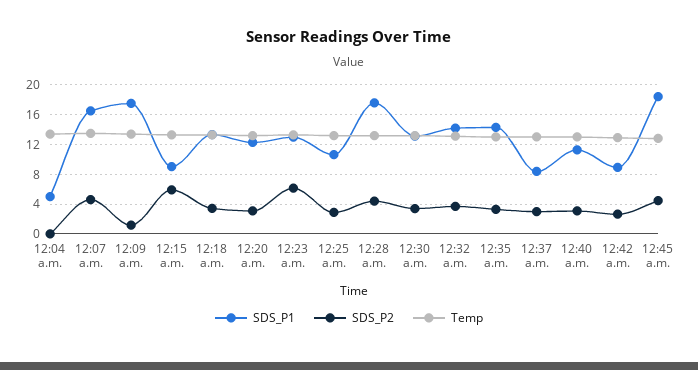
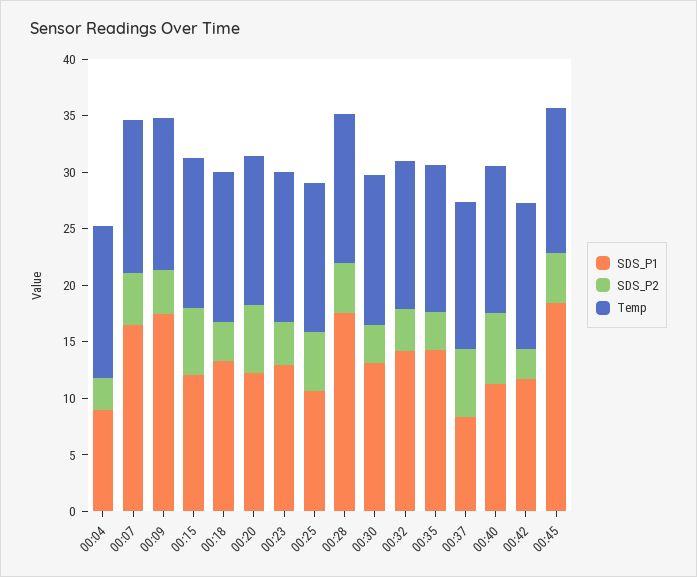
  {
    "SDS_P1": {
-     "12:04 a.m.": 5,
+     "12:04 a.m.": 9,
      "12:07 a.m.": 17,
      "12:09 a.m.": 18,
-     "12:15 a.m.": 9,
+     "12:15 a.m.": 12,
      "12:18 a.m.": 13,
      "12:20 a.m.": 12,
      "12:23 a.m.": 13,
      "12:25 a.m.": 11,
      "12:28 a.m.": 18,
      "12:30 a.m.": 13,
      "12:32 a.m.": 14,
      "12:35 a.m.": 14,
      "12:37 a.m.": 8,
      "12:40 a.m.": 11,
-     "12:42 a.m.": 9,
+     "12:42 a.m.": 12,
      "12:45 a.m.": 18
    },
    "SDS_P2": {
-     "12:04 a.m.": 0,
+     "12:04 a.m.": 3,
      "12:07 a.m.": 5,
-     "12:09 a.m.": 1,
+     "12:09 a.m.": 4,
      "12:15 a.m.": 6,
      "12:18 a.m.": 3,
-     "12:20 a.m.": 3,
+     "12:20 a.m.": 6,
-     "12:23 a.m.": 6,
+     "12:23 a.m.": 4,
-     "12:25 a.m.": 3,
+     "12:25 a.m.": 5,
      "12:28 a.m.": 4,
      "12:30 a.m.": 3,
      "12:32 a.m.": 4,
      "12:35 a.m.": 3,
-     "12:37 a.m.": 3,
+     "12:37 a.m.": 6,
-     "12:40 a.m.": 3,
+     "12:40 a.m.": 6,
      "12:42 a.m.": 3,
      "12:45 a.m.": 4
    },
    "Temp": {
      "12:04 a.m.": 13,
      "12:07 a.m.": 14,
      "12:09 a.m.": 13,
      "12:15 a.m.": 13,
      "12:18 a.m.": 13,
      "12:20 a.m.": 13,
      "12:23 a.m.": 13,
      "12:25 a.m.": 13,
      "12:28 a.m.": 13,
      "12:30 a.m.": 13,
      "12:32 a.m.": 13,
      "12:35 a.m.": 13,
      "12:37 a.m.": 13,
      "12:40 a.m.": 13,
      "12:42 a.m.": 13,
      "12:45 a.m.": 13
    }
  }

